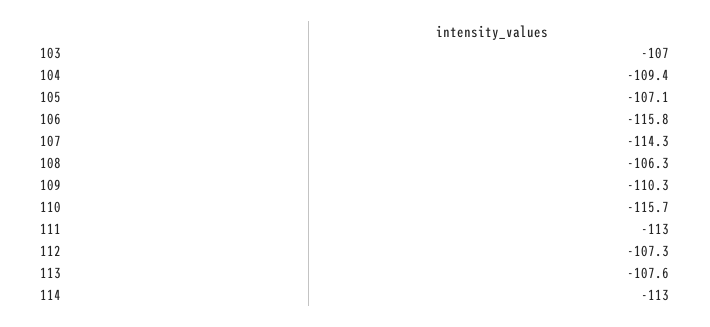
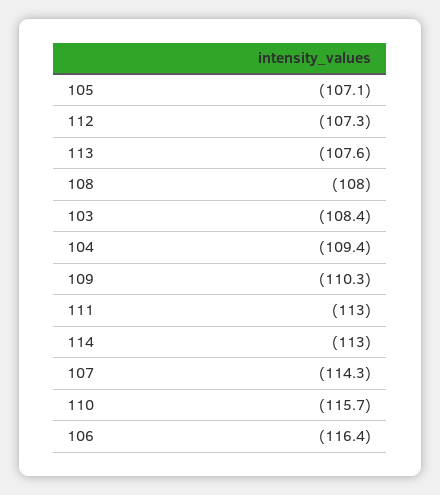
  {
-   "103": -107,
+   "103": -108.4,
    "104": -109.4,
    "105": -107.1,
-   "106": -115.8,
+   "106": -116.4,
    "107": -114.3,
-   "108": -106.3,
+   "108": -108,
    "109": -110.3,
    "110": -115.7,
    "111": -113,
    "112": -107.3,
    "113": -107.6,
    "114": -113
  }

